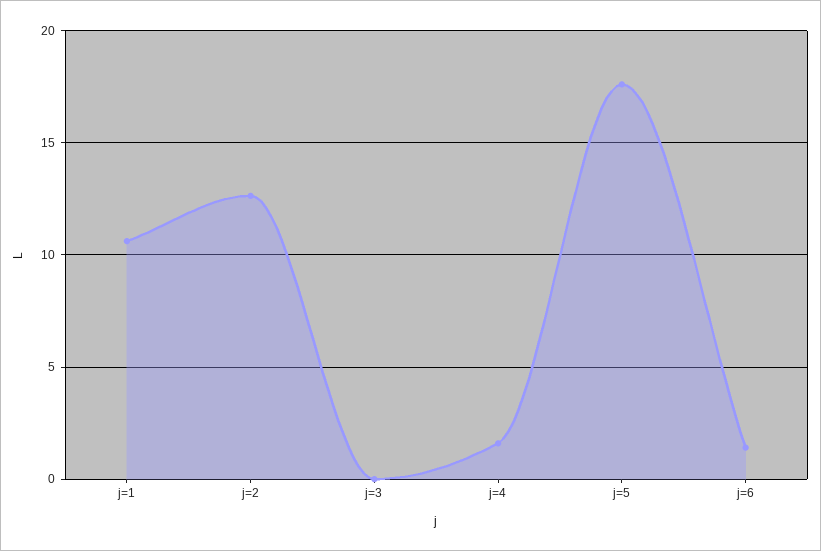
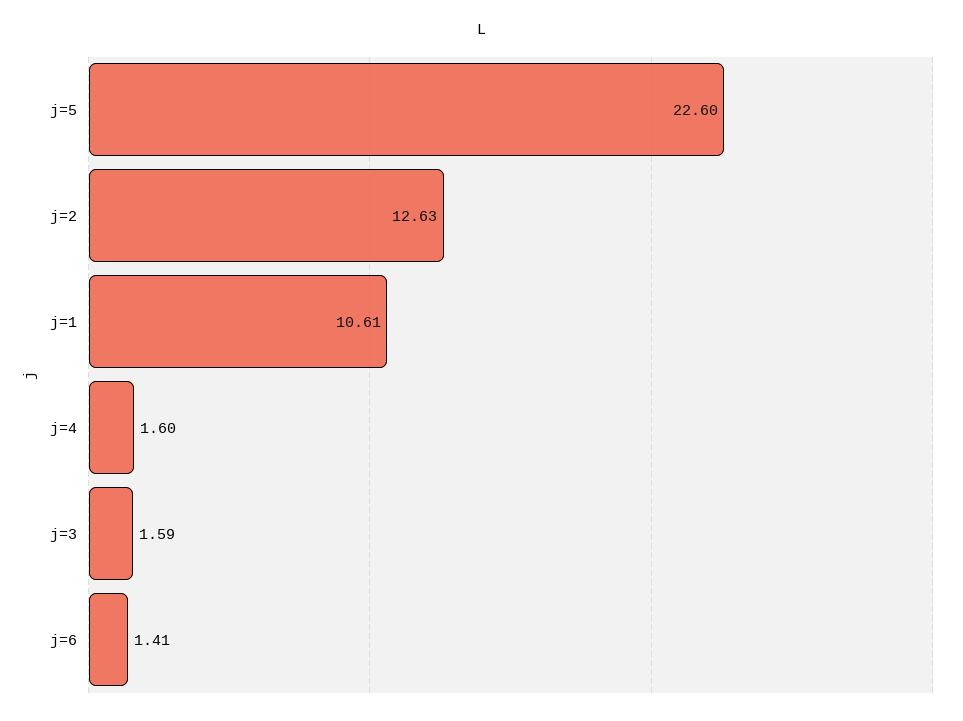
  {
    "j=1": 10.61,
    "j=2": 12.63,
-   "j=3": 0,
+   "j=3": 1.59,
    "j=4": 1.6,
-   "j=5": 17.5,
+   "j=5": 22.6,
    "j=6": 1.41
  }

